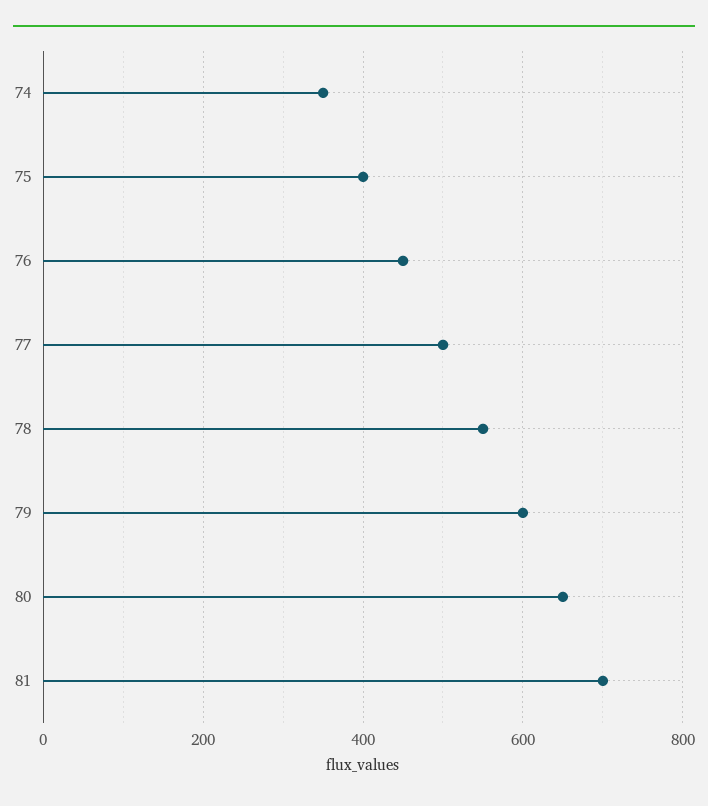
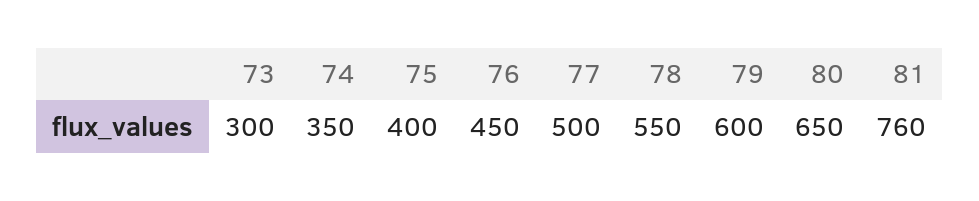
  {
    "74": 350,
    "75": 400,
    "76": 450,
    "77": 500,
    "78": 550,
    "79": 600,
    "80": 650,
-   "81": 700
+   "81": 760,
+   "73": 300
  }

